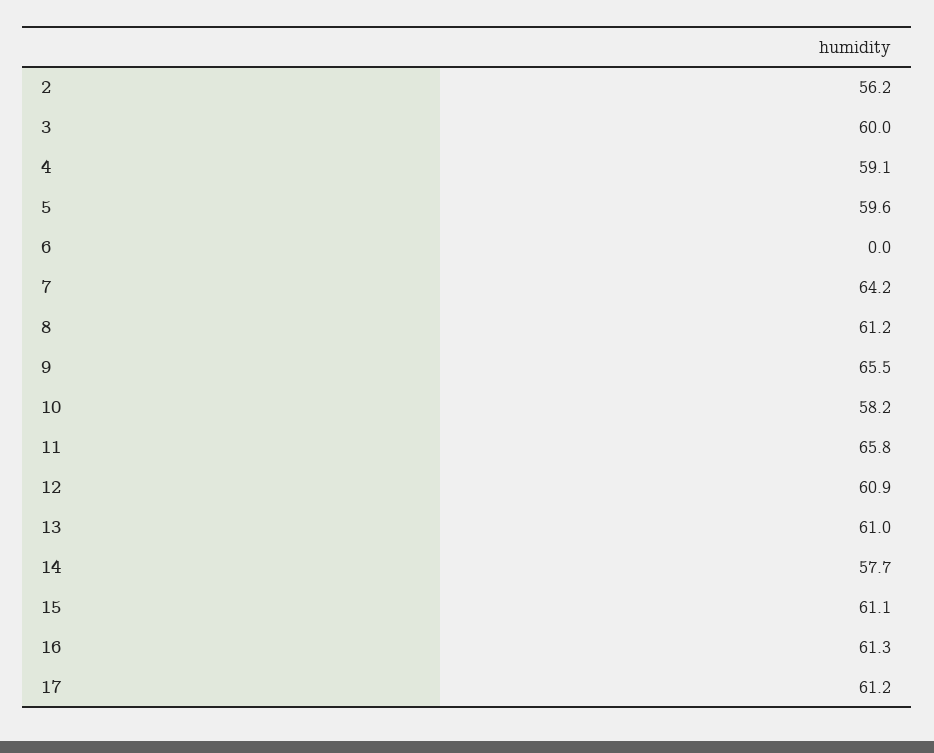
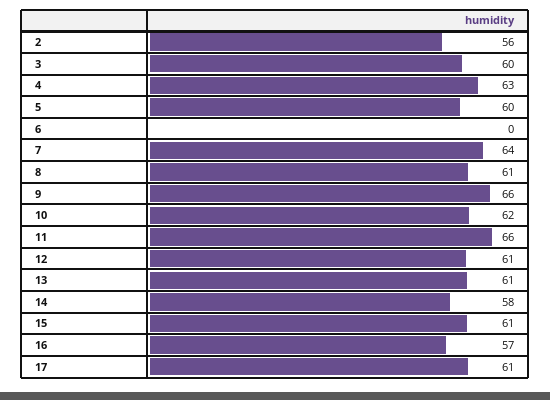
  {
    "2": 56.2,
    "3": 60,
-   "4": 59.1,
+   "4": 63,
    "5": 59.6,
    "6": 0,
    "7": 64.2,
    "8": 61.2,
    "9": 65.5,
-   "10": 58.2,
+   "10": 62,
    "11": 65.8,
    "12": 60.9,
    "13": 61,
    "14": 57.7,
    "15": 61.1,
-   "16": 61.3,
+   "16": 57,
    "17": 61.2
  }

